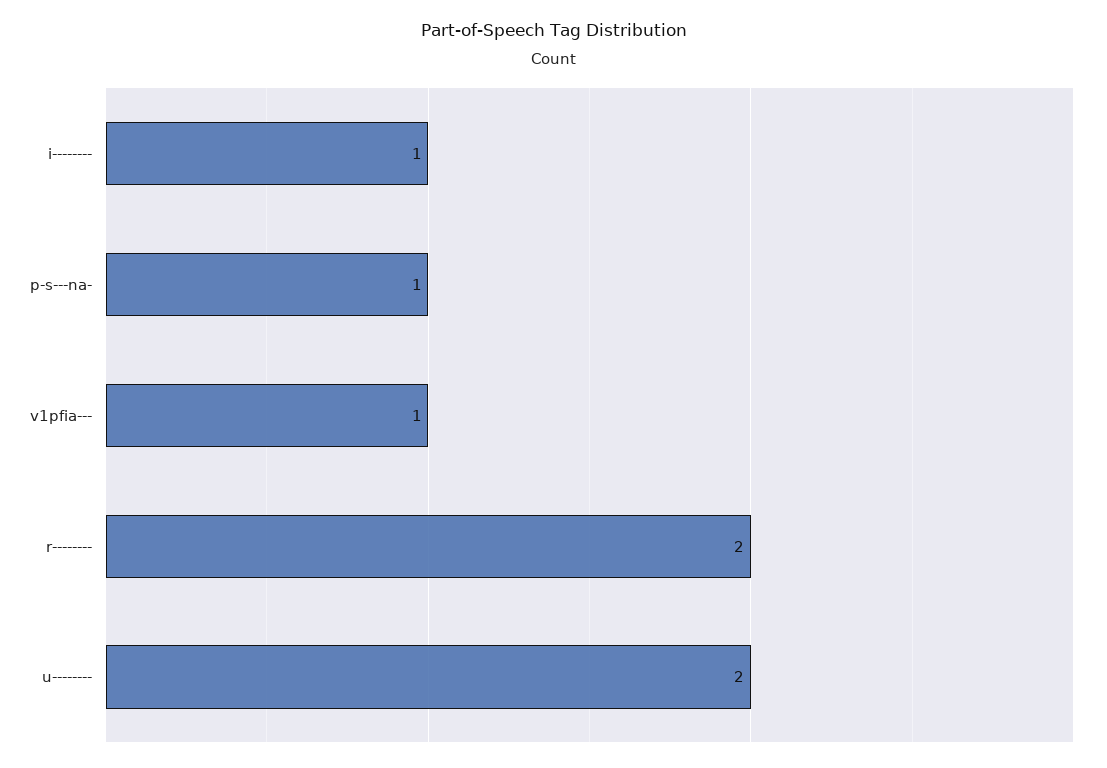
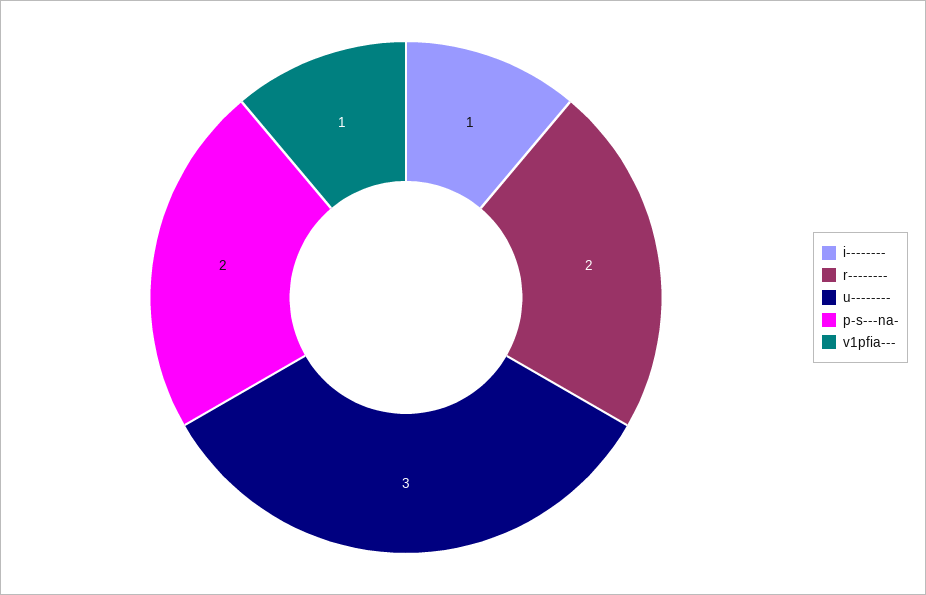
  {
    "i--------": 1,
-   "p-s---na-": 1,
+   "p-s---na-": 2,
    "v1pfia---": 1,
    "r--------": 2,
-   "u--------": 2
+   "u--------": 3
  }

